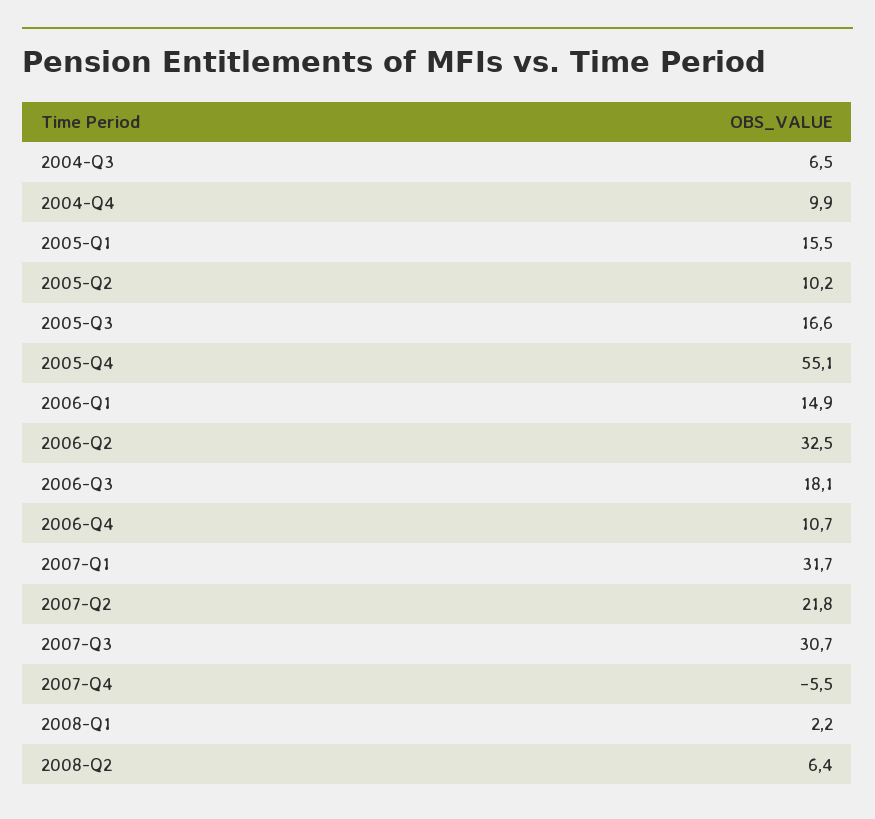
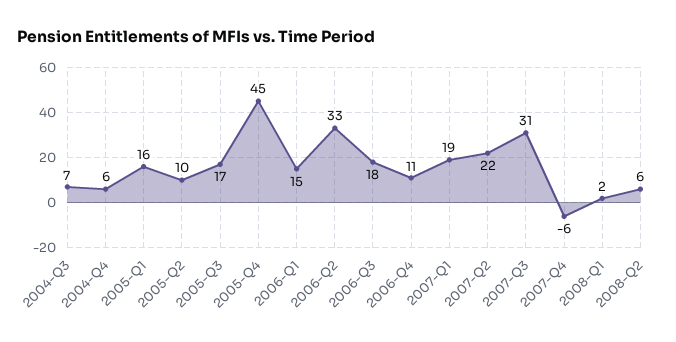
  {
    "2004-Q3": 6.5,
-   "2004-Q4": 9.9,
+   "2004-Q4": 6,
    "2005-Q1": 15.5,
    "2005-Q2": 10.2,
    "2005-Q3": 16.6,
-   "2005-Q4": 55.1,
+   "2005-Q4": 45,
    "2006-Q1": 14.9,
    "2006-Q2": 32.5,
    "2006-Q3": 18.1,
    "2006-Q4": 10.7,
-   "2007-Q1": 31.7,
+   "2007-Q1": 19,
    "2007-Q2": 21.8,
    "2007-Q3": 30.7,
    "2007-Q4": -5.5,
    "2008-Q1": 2.2,
    "2008-Q2": 6.4
  }

